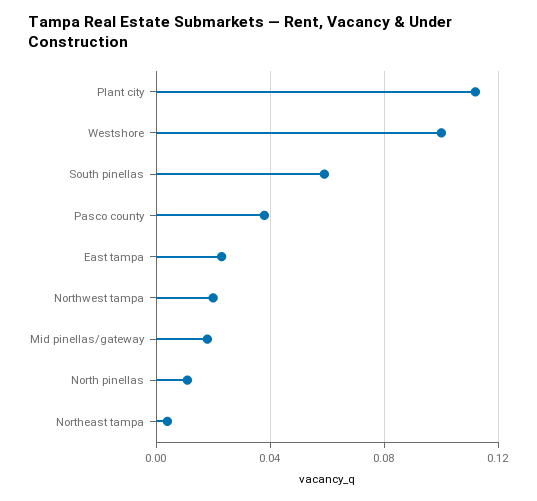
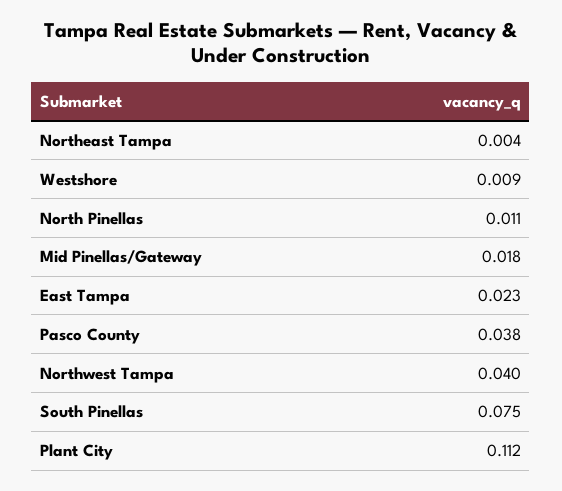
  {
    "Plant city": 0.112,
-   "Westshore": 0.1,
+   "Westshore": 0.009,
-   "South pinellas": 0.06,
+   "South pinellas": 0.075,
    "Pasco county": 0.038,
    "East tampa": 0.023,
-   "Northwest tampa": 0.02,
+   "Northwest tampa": 0.04,
    "Mid pinellas/gateway": 0.018,
    "North pinellas": 0.011,
    "Northeast tampa": 0.004
  }

